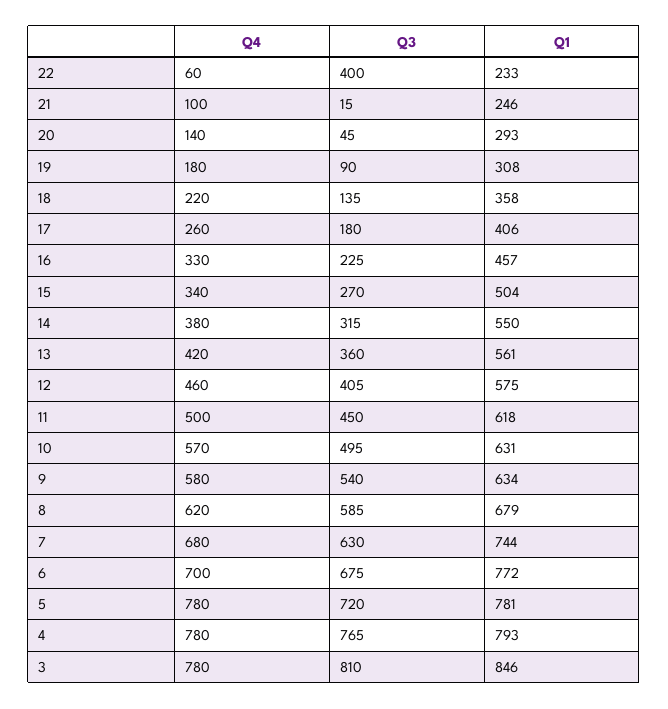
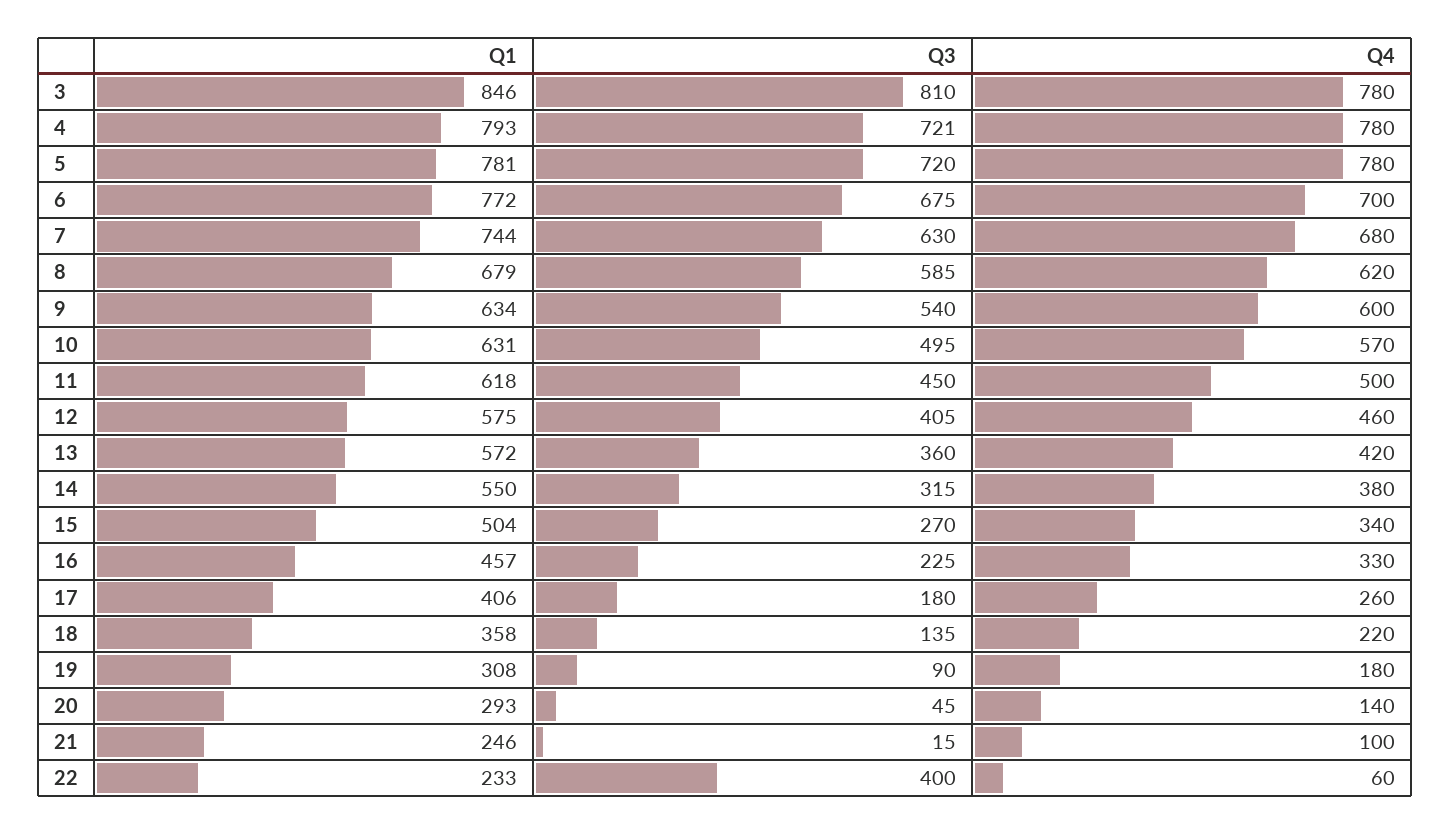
  {
    "Q4": {
      "22": 60,
      "21": 100,
      "20": 140,
      "19": 180,
      "18": 220,
      "17": 260,
      "16": 330,
      "15": 340,
      "14": 380,
      "13": 420,
      "12": 460,
      "11": 500,
      "10": 570,
-     "9": 580,
+     "9": 600,
      "8": 620,
      "7": 680,
      "6": 700,
      "5": 780,
      "4": 780,
      "3": 780
    },
    "Q3": {
      "22": 400,
      "21": 15,
      "20": 45,
      "19": 90,
      "18": 135,
      "17": 180,
      "16": 225,
      "15": 270,
      "14": 315,
      "13": 360,
      "12": 405,
      "11": 450,
      "10": 495,
      "9": 540,
      "8": 585,
      "7": 630,
      "6": 675,
      "5": 720,
-     "4": 765,
+     "4": 721,
      "3": 810
    },
    "Q1": {
      "22": 233,
      "21": 246,
      "20": 293,
      "19": 308,
      "18": 358,
      "17": 406,
      "16": 457,
      "15": 504,
      "14": 550,
-     "13": 561,
+     "13": 572,
      "12": 575,
      "11": 618,
      "10": 631,
      "9": 634,
      "8": 679,
      "7": 744,
      "6": 772,
      "5": 781,
      "4": 793,
      "3": 846
    }
  }

